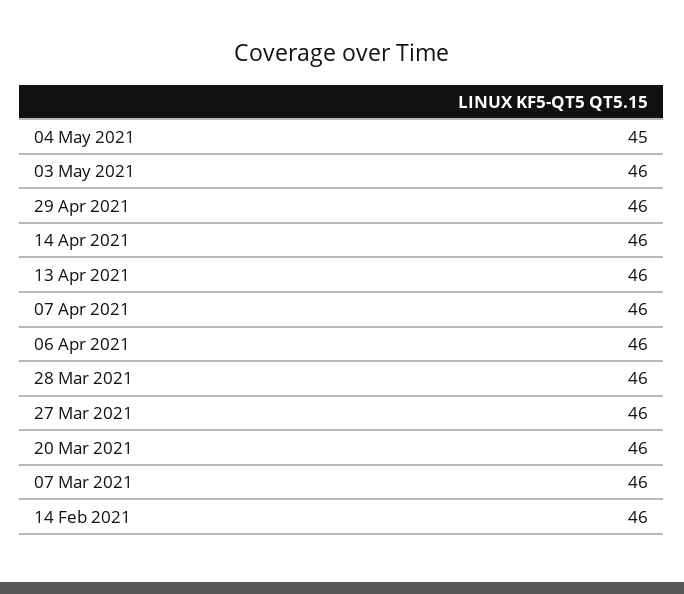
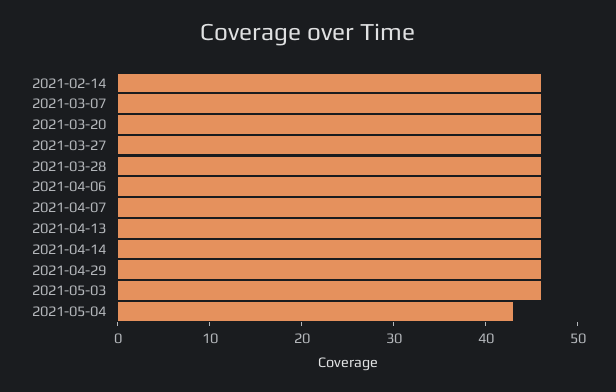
  {
-   "04 May 2021": 45,
+   "04 May 2021": 43,
    "03 May 2021": 46,
    "29 Apr 2021": 46,
    "14 Apr 2021": 46,
    "13 Apr 2021": 46,
    "07 Apr 2021": 46,
    "06 Apr 2021": 46,
    "28 Mar 2021": 46,
    "27 Mar 2021": 46,
    "20 Mar 2021": 46,
    "07 Mar 2021": 46,
    "14 Feb 2021": 46
  }

